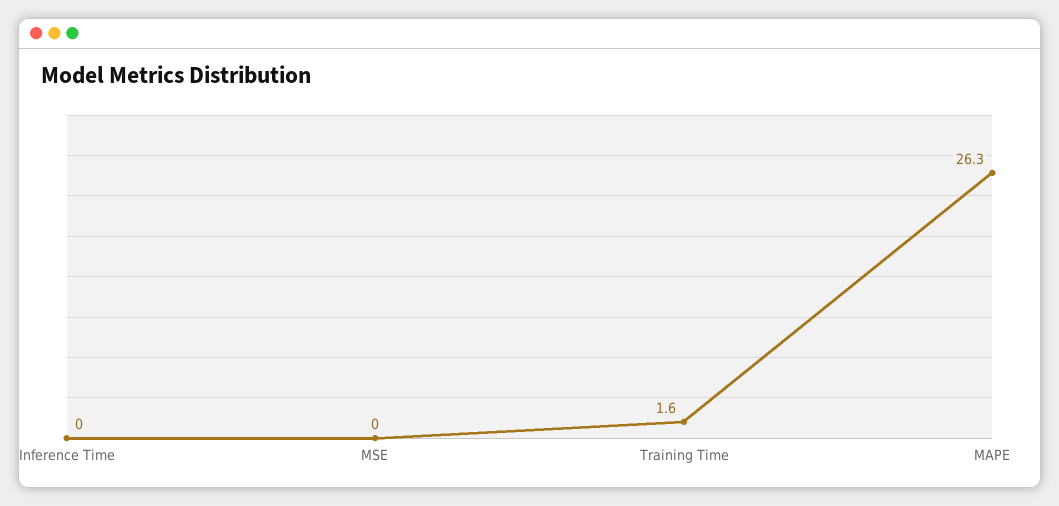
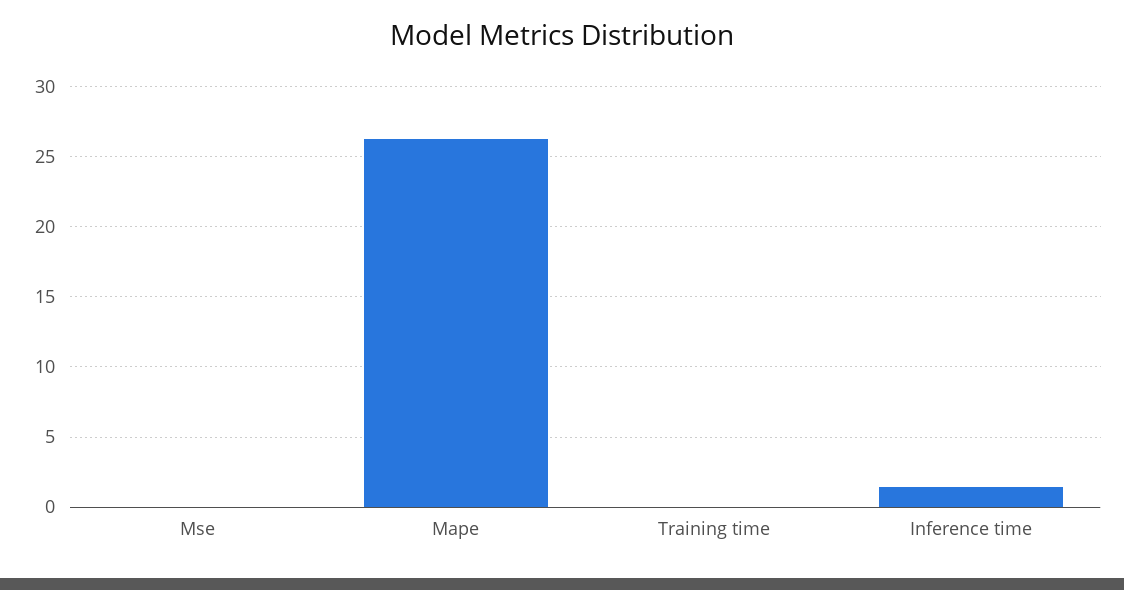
  {
-   "Inference Time": 0,
+   "Inference Time": 1.5,
    "MSE": 0,
-   "Training Time": 1.6,
+   "Training Time": 0,
    "MAPE": 26.3
  }

